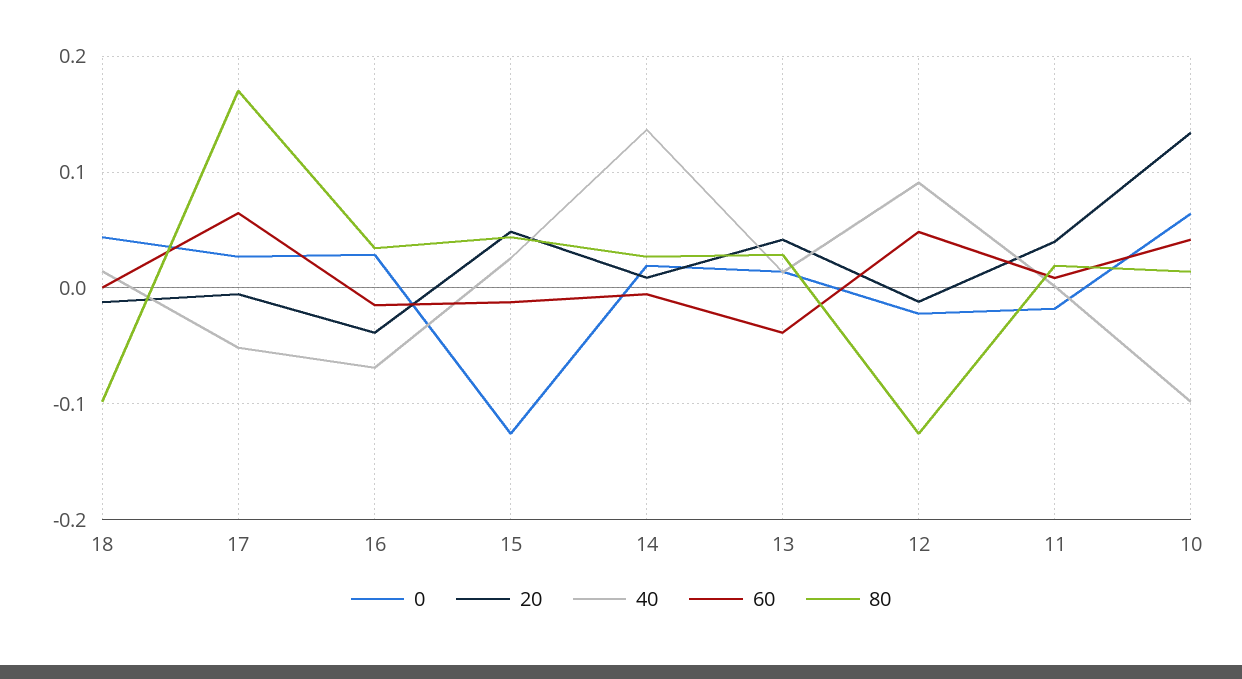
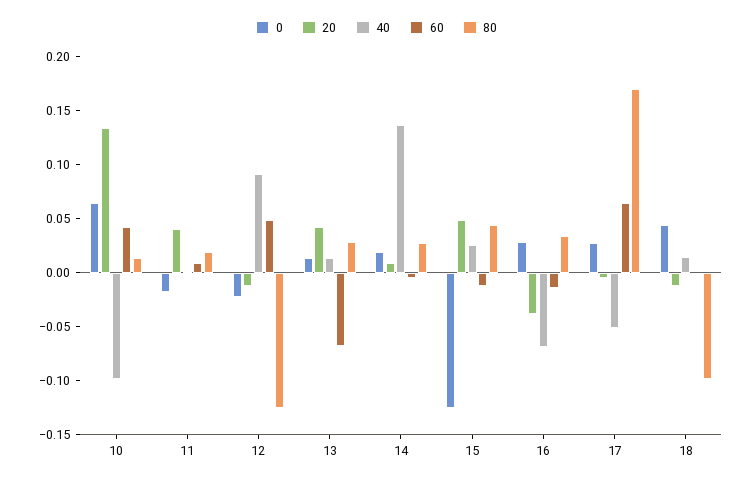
  {
    "0": {
      "18": 0.04,
      "17": 0.03,
      "16": 0.03,
      "15": -0.13,
      "14": 0.02,
      "13": 0.01,
      "12": -0.02,
      "11": -0.02,
      "10": 0.06
    },
    "20": {
      "18": -0.01,
      "17": -0.01,
      "16": -0.04,
      "15": 0.05,
      "14": 0.01,
      "13": 0.04,
      "12": -0.01,
      "11": 0.04,
      "10": 0.13
    },
    "40": {
      "18": 0.01,
      "17": -0.05,
      "16": -0.07,
      "15": 0.03,
      "14": 0.14,
      "13": 0.01,
      "12": 0.09,
      "11": 0,
      "10": -0.1
    },
    "60": {
      "18": 0,
      "17": 0.06,
      "16": -0.01,
      "15": -0.01,
      "14": -0.01,
-     "13": -0.04,
+     "13": -0.07,
      "12": 0.05,
      "11": 0.01,
      "10": 0.04
    },
    "80": {
      "18": -0.1,
      "17": 0.17,
      "16": 0.03,
      "15": 0.04,
      "14": 0.03,
      "13": 0.03,
      "12": -0.13,
      "11": 0.02,
      "10": 0.01
    }
  }

